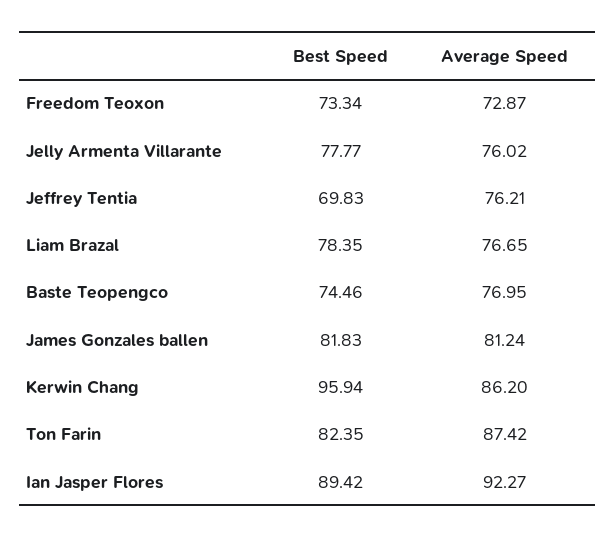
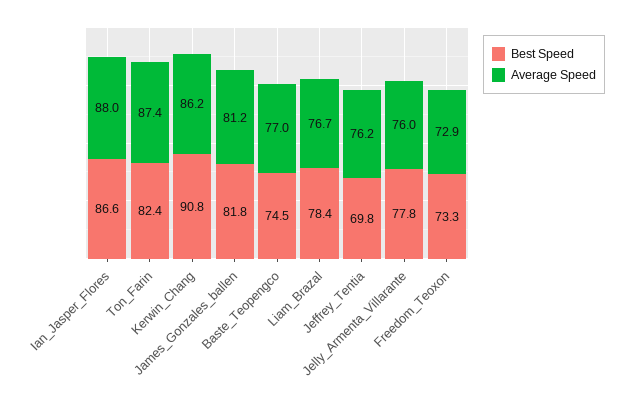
  {
    "Best Speed": {
      "Freedom Teoxon": 73.34,
      "Jelly Armenta Villarante": 77.77,
      "Jeffrey Tentia": 69.83,
      "Liam Brazal": 78.35,
      "Baste Teopengco": 74.46,
      "James Gonzales ballen": 81.83,
-     "Kerwin Chang": 95.94,
+     "Kerwin Chang": 90.8,
      "Ton Farin": 82.35,
-     "Ian Jasper Flores": 89.42
+     "Ian Jasper Flores": 86.6
    },
    "Average Speed": {
      "Freedom Teoxon": 72.87,
      "Jelly Armenta Villarante": 76.02,
      "Jeffrey Tentia": 76.21,
      "Liam Brazal": 76.65,
      "Baste Teopengco": 76.95,
      "James Gonzales ballen": 81.24,
      "Kerwin Chang": 86.2,
      "Ton Farin": 87.42,
-     "Ian Jasper Flores": 92.27
+     "Ian Jasper Flores": 88
    }
  }

